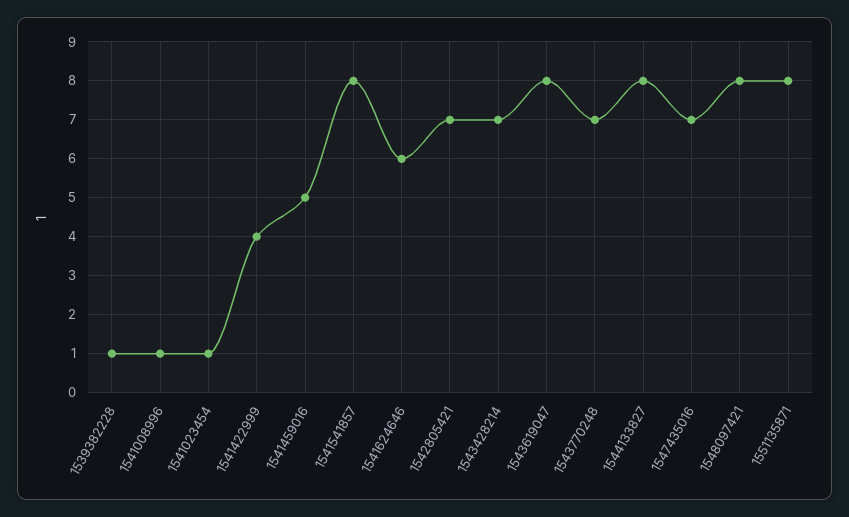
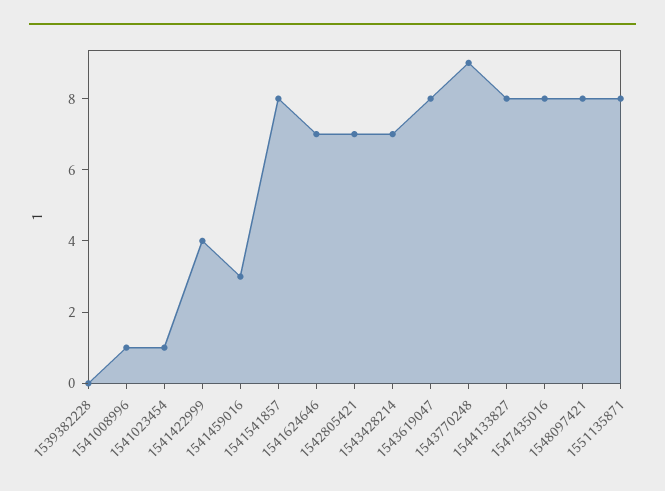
  {
-   "1539382228": 1,
+   "1539382228": 0,
    "1541008996": 1,
    "1541023454": 1,
    "1541422999": 4,
-   "1541459016": 5,
+   "1541459016": 3,
    "1541541857": 8,
-   "1541624646": 6,
+   "1541624646": 7,
    "1542805421": 7,
    "1543428214": 7,
    "1543619047": 8,
-   "1543770248": 7,
+   "1543770248": 9,
    "1544133827": 8,
-   "1547435016": 7,
+   "1547435016": 8,
    "1548097421": 8,
    "1551135871": 8
  }

